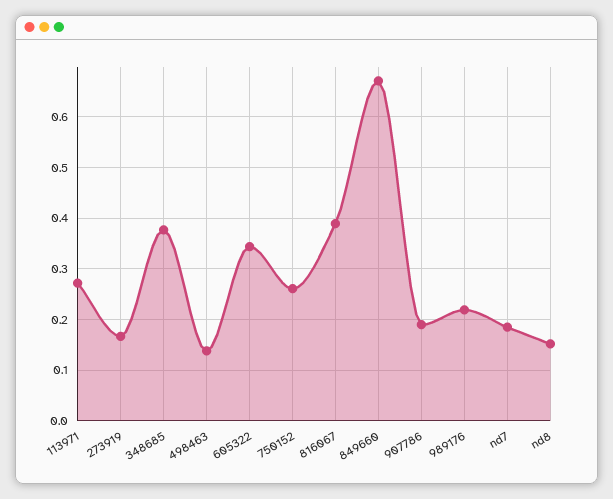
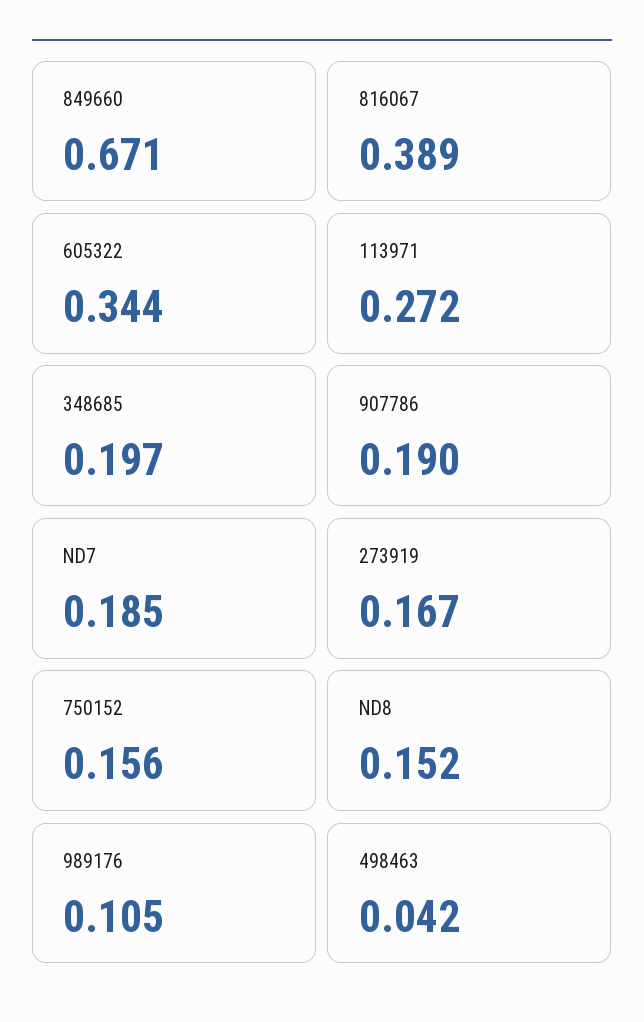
  {
    "113971": 0.272,
    "273919": 0.167,
-   "348685": 0.38,
+   "348685": 0.197,
-   "498463": 0.14,
+   "498463": 0.042,
    "605322": 0.344,
-   "750152": 0.26,
+   "750152": 0.156,
    "816067": 0.389,
    "849660": 0.671,
    "907786": 0.19,
-   "989176": 0.22,
+   "989176": 0.105,
    "nd7": 0.185,
    "nd8": 0.152
  }

